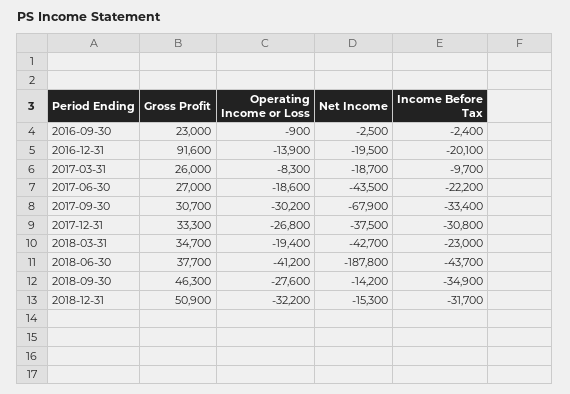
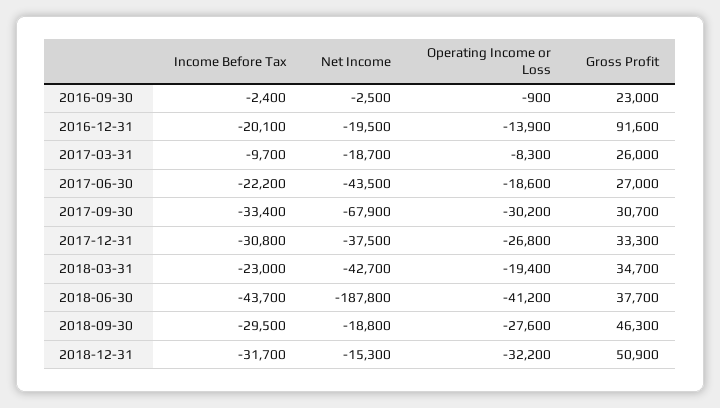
  {
    "Gross Profit": {
      "2016-09-30": 23000,
      "2016-12-31": 91600,
      "2017-03-31": 26000,
      "2017-06-30": 27000,
      "2017-09-30": 30700,
      "2017-12-31": 33300,
      "2018-03-31": 34700,
      "2018-06-30": 37700,
      "2018-09-30": 46300,
      "2018-12-31": 50900
    },
    "Operating Income or Loss": {
      "2016-09-30": -900,
      "2016-12-31": -13900,
      "2017-03-31": -8300,
      "2017-06-30": -18600,
      "2017-09-30": -30200,
      "2017-12-31": -26800,
      "2018-03-31": -19400,
      "2018-06-30": -41200,
      "2018-09-30": -27600,
      "2018-12-31": -32200
    },
    "Net Income": {
      "2016-09-30": -2500,
      "2016-12-31": -19500,
      "2017-03-31": -18700,
      "2017-06-30": -43500,
      "2017-09-30": -67900,
      "2017-12-31": -37500,
      "2018-03-31": -42700,
      "2018-06-30": -187800,
-     "2018-09-30": -14200,
+     "2018-09-30": -18800,
      "2018-12-31": -15300
    },
    "Income Before Tax": {
      "2016-09-30": -2400,
      "2016-12-31": -20100,
      "2017-03-31": -9700,
      "2017-06-30": -22200,
      "2017-09-30": -33400,
      "2017-12-31": -30800,
      "2018-03-31": -23000,
      "2018-06-30": -43700,
-     "2018-09-30": -34900,
+     "2018-09-30": -29500,
      "2018-12-31": -31700
    }
  }

